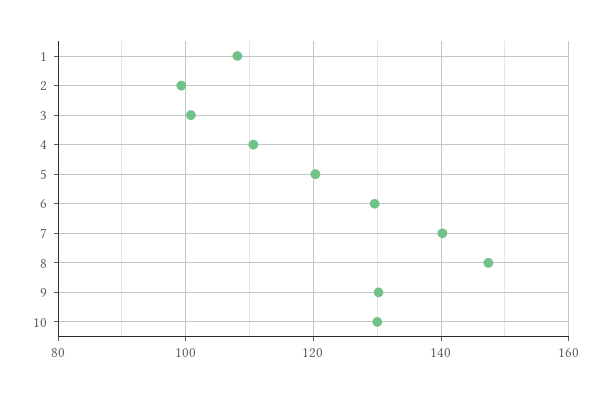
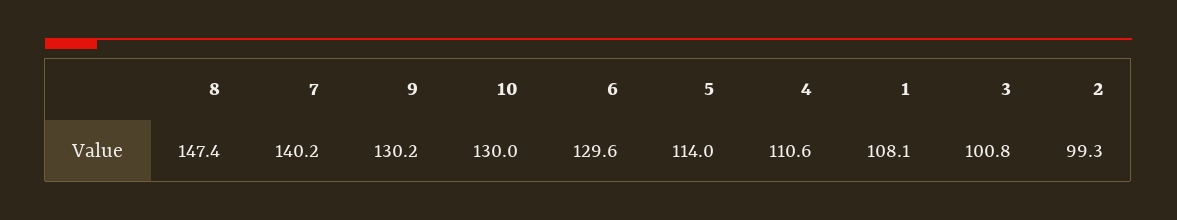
  {
    "1": 108.1,
    "2": 99.3,
    "3": 100.8,
    "4": 110.6,
-   "5": 120,
+   "5": 114,
    "6": 129.6,
    "7": 140.2,
    "8": 147.4,
    "9": 130.2,
    "10": 130
  }

